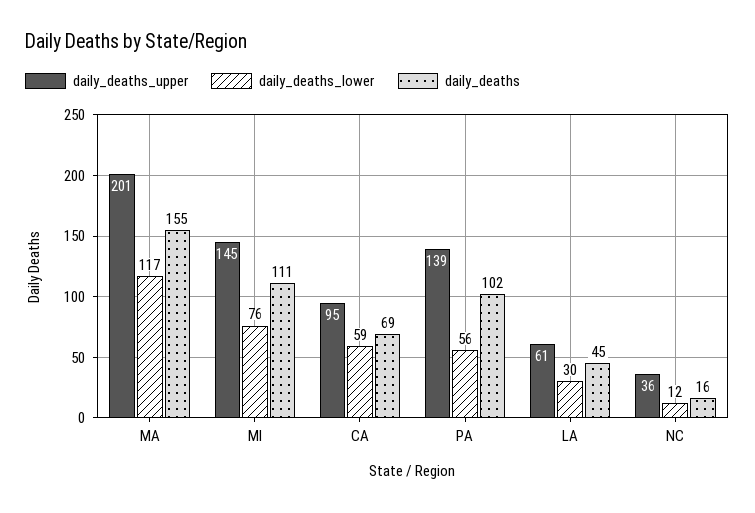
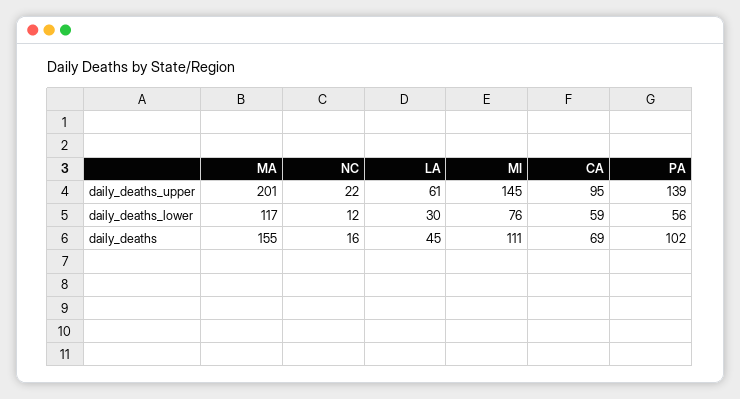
  {
    "daily_deaths_upper": {
      "MA": 201,
      "MI": 145,
      "CA": 95,
      "PA": 139,
      "LA": 61,
-     "NC": 36
+     "NC": 22
    },
    "daily_deaths_lower": {
      "MA": 117,
      "MI": 76,
      "CA": 59,
      "PA": 56,
      "LA": 30,
      "NC": 12
    },
    "daily_deaths": {
      "MA": 155,
      "MI": 111,
      "CA": 69,
      "PA": 102,
      "LA": 45,
      "NC": 16
    }
  }

